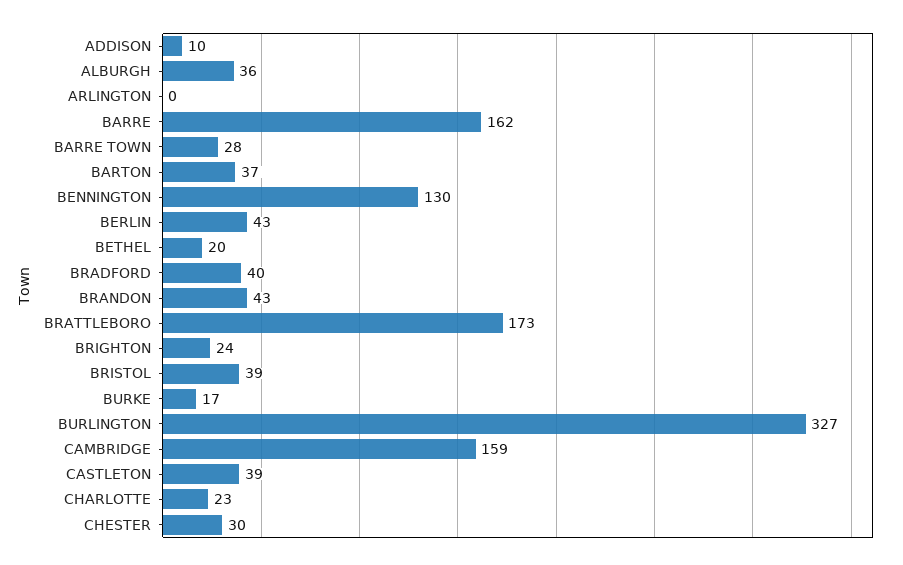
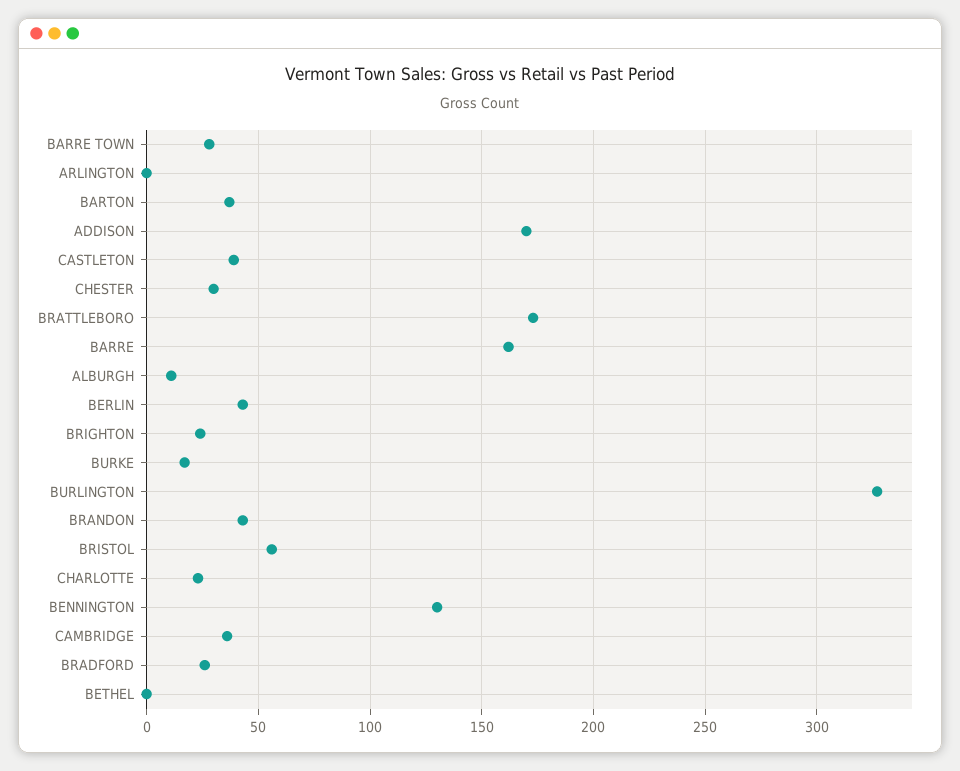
  {
-   "ADDISON": 10,
+   "ADDISON": 170,
-   "ALBURGH": 36,
+   "ALBURGH": 10,
    "ARLINGTON": 0,
    "BARRE": 162,
    "BARRE TOWN": 28,
    "BARTON": 37,
    "BENNINGTON": 130,
    "BERLIN": 43,
-   "BETHEL": 20,
+   "BETHEL": 0,
-   "BRADFORD": 40,
+   "BRADFORD": 25,
    "BRANDON": 43,
    "BRATTLEBORO": 173,
    "BRIGHTON": 24,
-   "BRISTOL": 39,
+   "BRISTOL": 55,
    "BURKE": 17,
    "BURLINGTON": 327,
-   "CAMBRIDGE": 159,
+   "CAMBRIDGE": 35,
    "CASTLETON": 39,
    "CHARLOTTE": 23,
    "CHESTER": 30
  }

